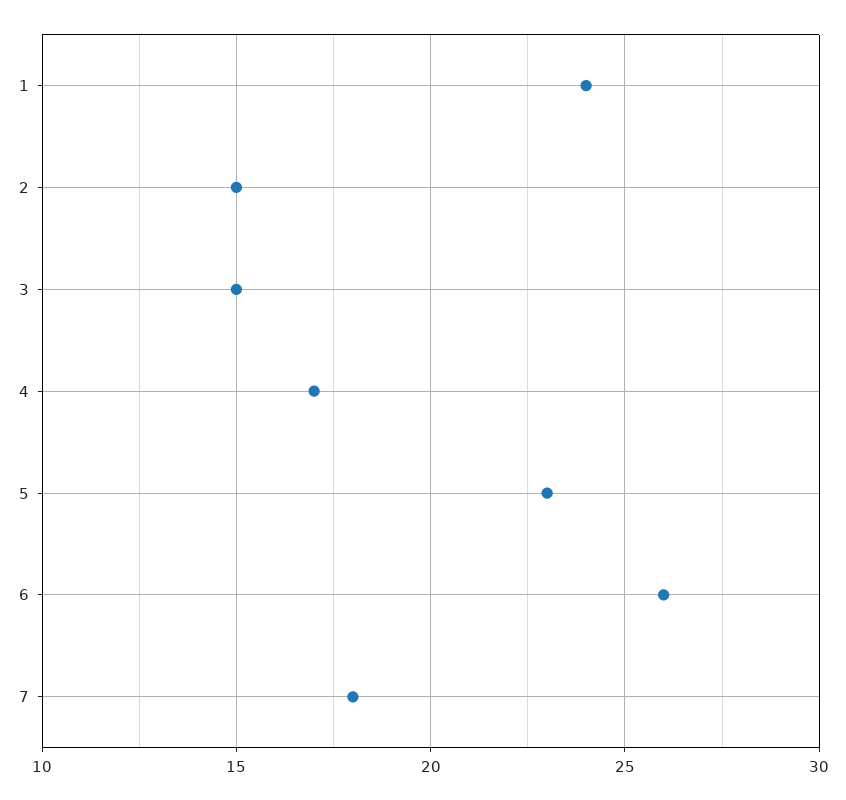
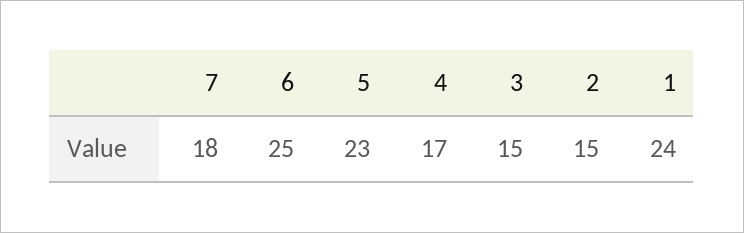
  {
    "1": 24,
    "2": 15,
    "3": 15,
    "4": 17,
    "5": 23,
-   "6": 26,
+   "6": 25,
    "7": 18
  }

